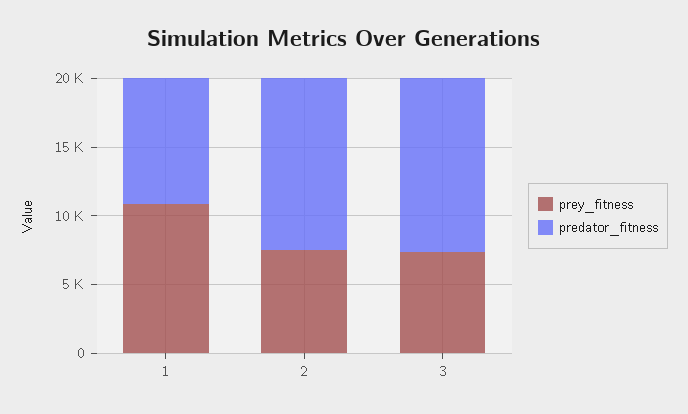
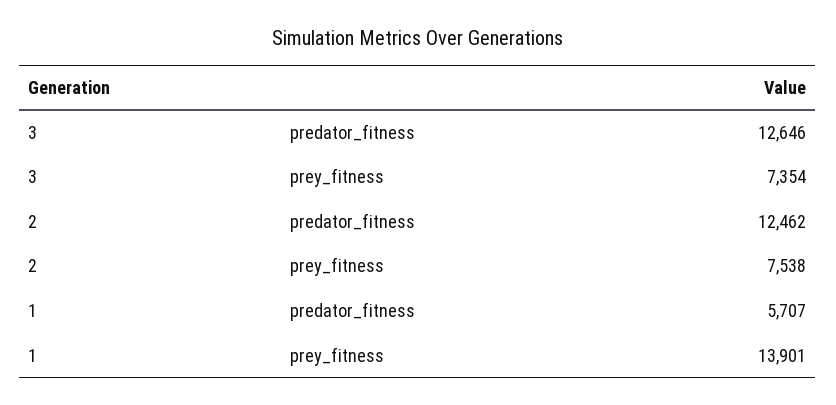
  {
    "prey_fitness": {
-     "1": 11000,
+     "1": 13901,
      "2": 7538,
      "3": 7354
    },
    "predator_fitness": {
-     "1": 9000,
+     "1": 5707,
      "2": 12462,
      "3": 12646
    }
  }

